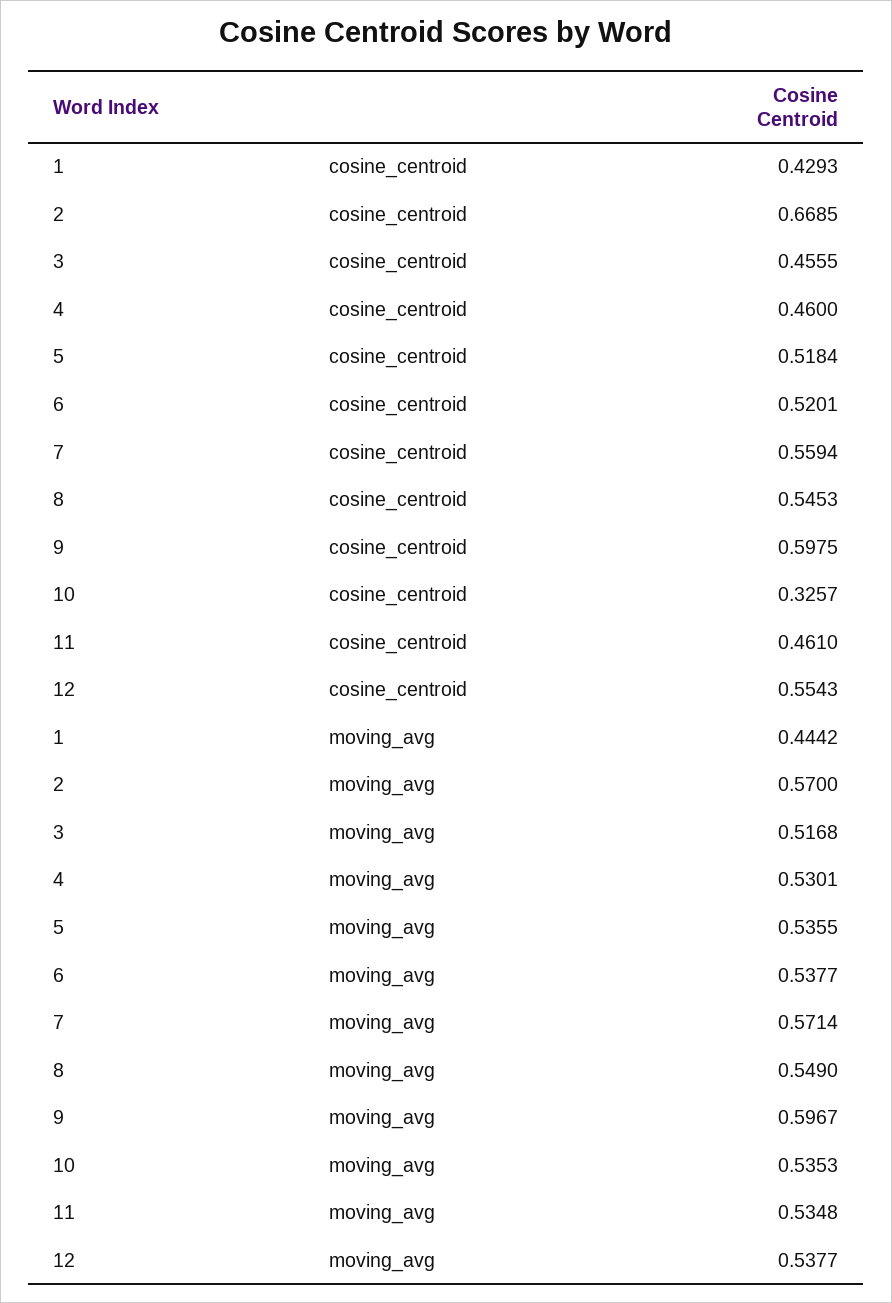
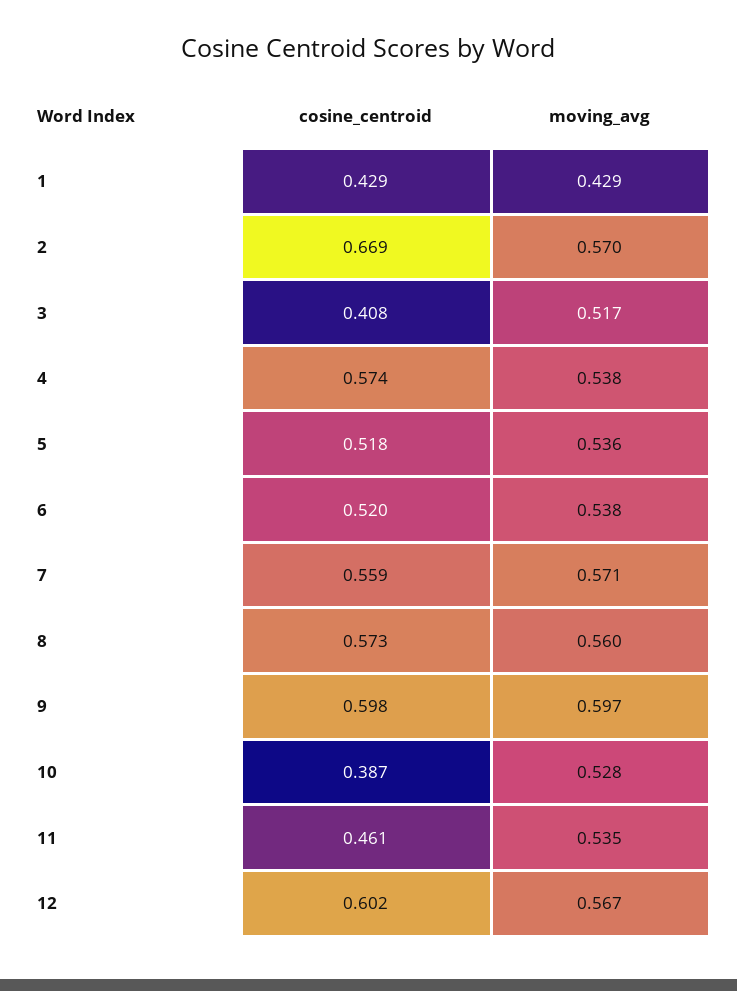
  {
    "1": {
      "cosine_centroid": 0.4293,
-     "moving_avg": 0.4442
+     "moving_avg": 0.429
    },
    "2": {
      "cosine_centroid": 0.6685,
      "moving_avg": 0.57
    },
    "3": {
-     "cosine_centroid": 0.4555,
+     "cosine_centroid": 0.408,
      "moving_avg": 0.5168
    },
    "4": {
-     "cosine_centroid": 0.46,
+     "cosine_centroid": 0.574,
-     "moving_avg": 0.5301
+     "moving_avg": 0.538
    },
    "5": {
      "cosine_centroid": 0.5184,
      "moving_avg": 0.5355
    },
    "6": {
      "cosine_centroid": 0.5201,
      "moving_avg": 0.5377
    },
    "7": {
      "cosine_centroid": 0.5594,
      "moving_avg": 0.5714
    },
    "8": {
-     "cosine_centroid": 0.5453,
+     "cosine_centroid": 0.573,
-     "moving_avg": 0.549
+     "moving_avg": 0.56
    },
    "9": {
      "cosine_centroid": 0.5975,
      "moving_avg": 0.5967
    },
    "10": {
-     "cosine_centroid": 0.3257,
+     "cosine_centroid": 0.387,
-     "moving_avg": 0.5353
+     "moving_avg": 0.528
    },
    "11": {
      "cosine_centroid": 0.461,
      "moving_avg": 0.5348
    },
    "12": {
-     "cosine_centroid": 0.5543,
+     "cosine_centroid": 0.602,
-     "moving_avg": 0.5377
+     "moving_avg": 0.567
    }
  }

